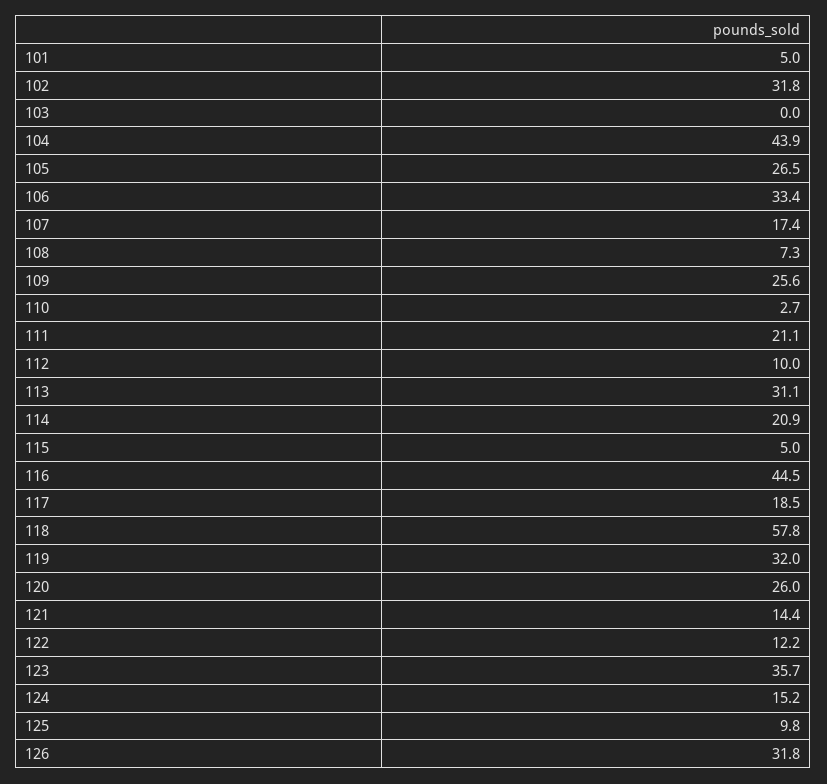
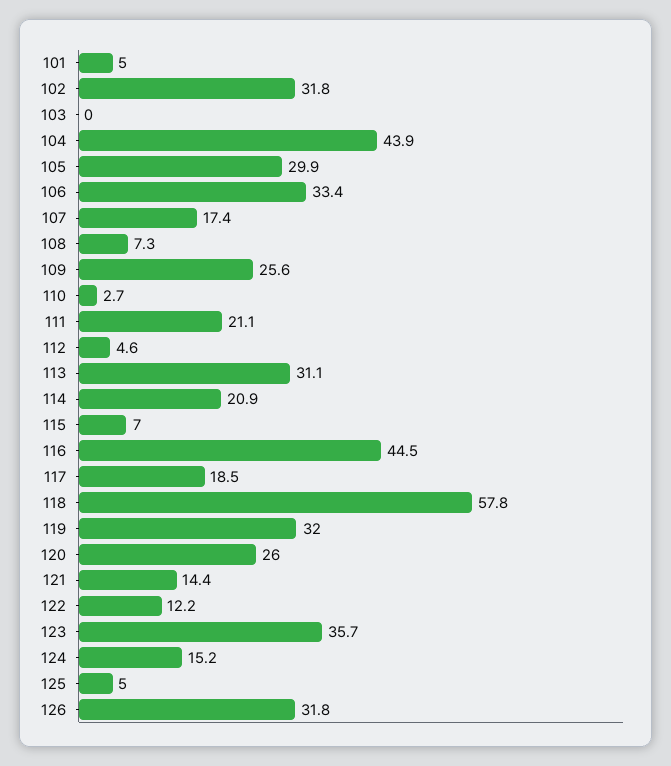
  {
    "101": 5,
    "102": 31.8,
    "103": 0,
    "104": 43.9,
-   "105": 26.5,
+   "105": 29.9,
    "106": 33.4,
    "107": 17.4,
    "108": 7.3,
    "109": 25.6,
    "110": 2.7,
    "111": 21.1,
-   "112": 10,
+   "112": 4.6,
    "113": 31.1,
    "114": 20.9,
-   "115": 5,
+   "115": 7,
    "116": 44.5,
    "117": 18.5,
    "118": 57.8,
    "119": 32,
    "120": 26,
    "121": 14.4,
    "122": 12.2,
    "123": 35.7,
    "124": 15.2,
-   "125": 9.8,
+   "125": 5,
    "126": 31.8
  }

